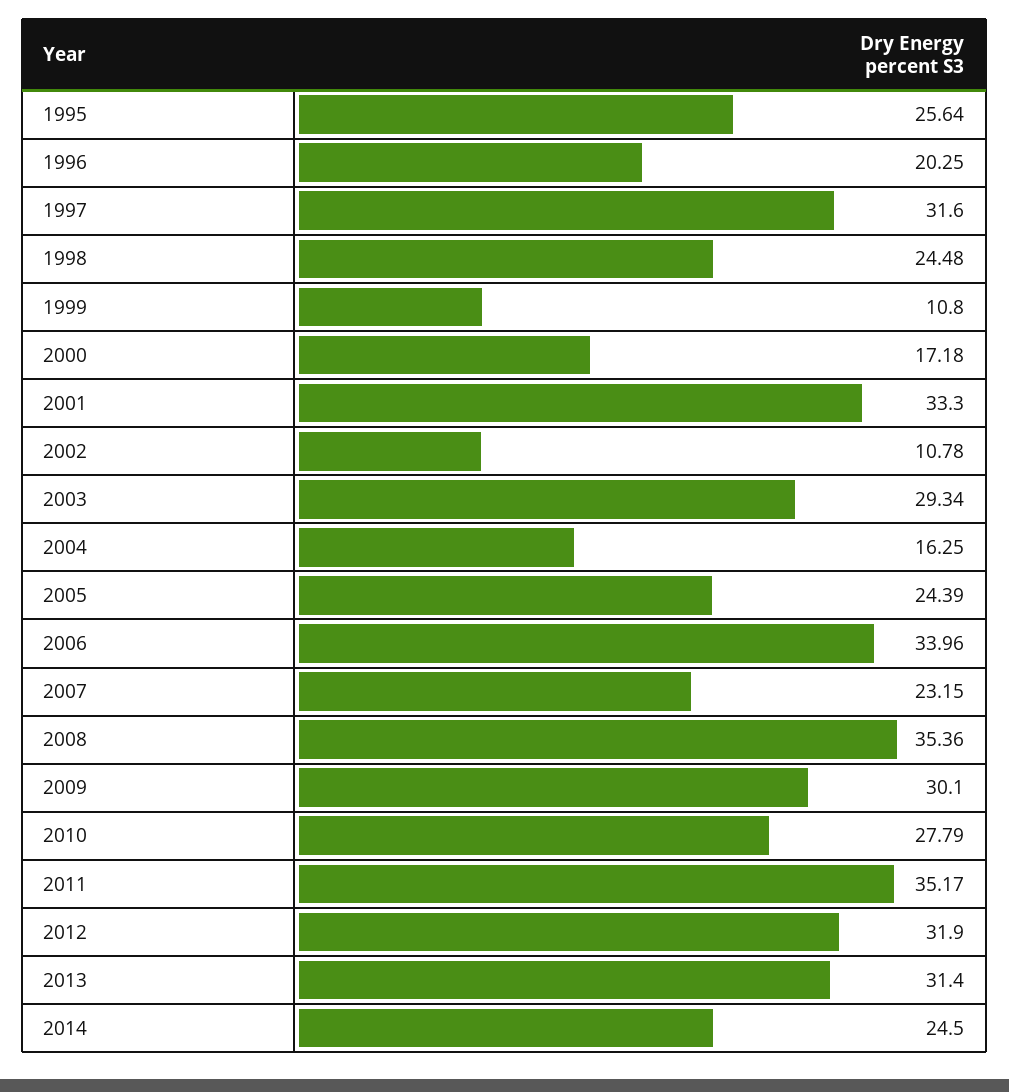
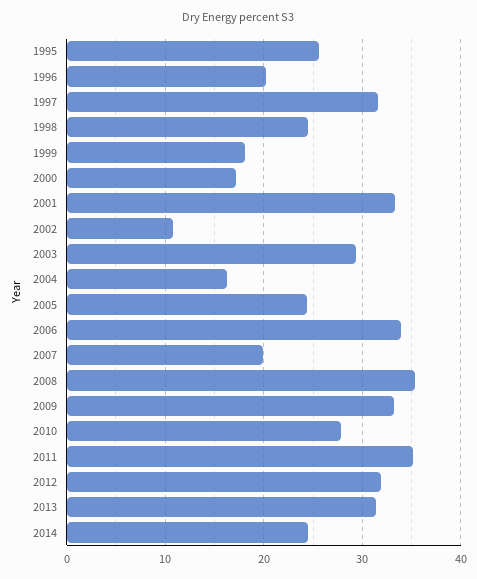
  {
    "1995": 25.64,
    "1996": 20.25,
    "1997": 31.6,
    "1998": 24.48,
-   "1999": 10.8,
+   "1999": 18,
    "2000": 17.18,
    "2001": 33.3,
    "2002": 10.78,
    "2003": 29.34,
    "2004": 16.25,
    "2005": 24.39,
    "2006": 33.96,
-   "2007": 23.15,
+   "2007": 20,
    "2008": 35.36,
-   "2009": 30.1,
+   "2009": 33,
    "2010": 27.79,
    "2011": 35.17,
    "2012": 31.9,
    "2013": 31.4,
    "2014": 24.5
  }

